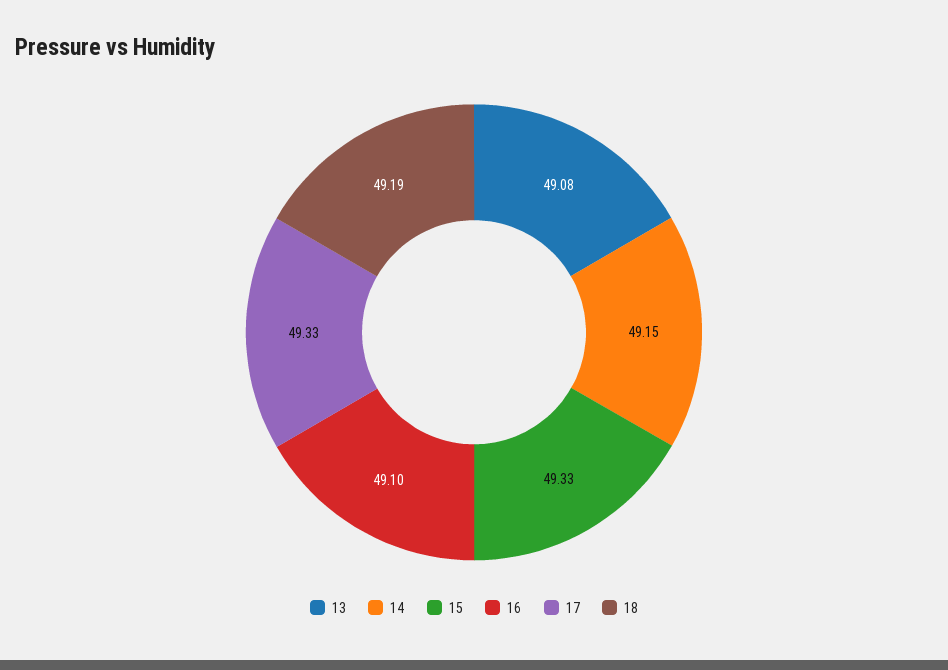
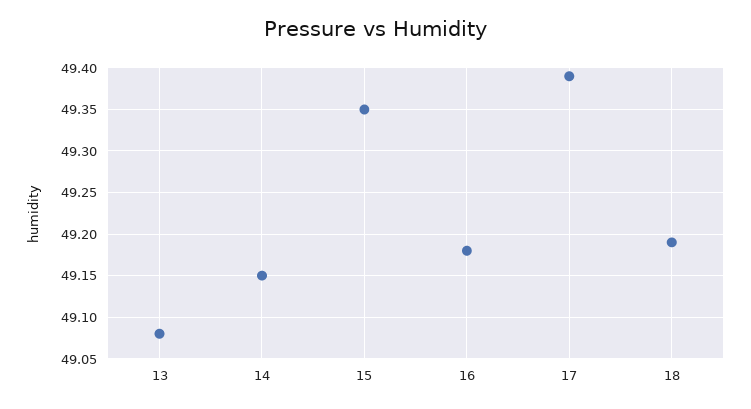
  {
    "13": 49.08,
    "14": 49.15,
-   "15": 49.33,
+   "15": 49.35,
-   "16": 49.1,
+   "16": 49.18,
-   "17": 49.33,
+   "17": 49.39,
    "18": 49.19
  }

